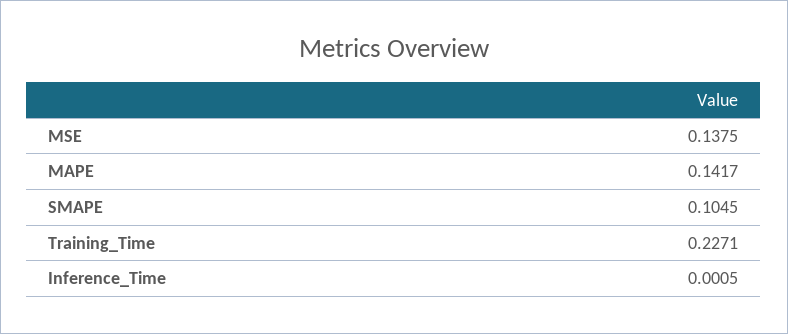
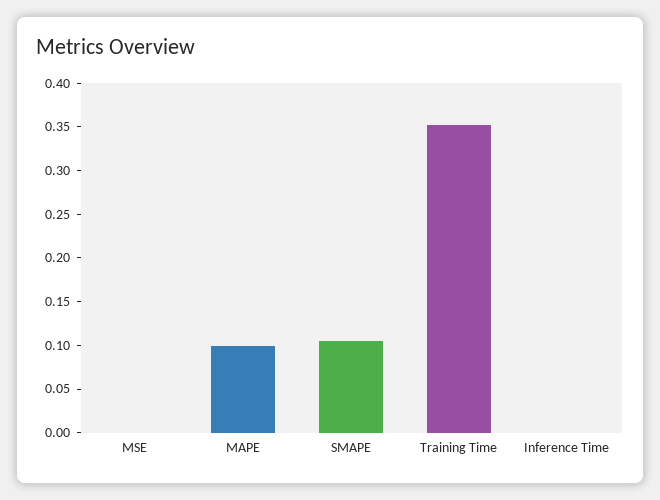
  {
-   "MSE": 0.1375,
+   "MSE": 0,
-   "MAPE": 0.1417,
+   "MAPE": 0.1,
    "SMAPE": 0.1045,
-   "Training_Time": 0.2271,
+   "Training_Time": 0.35,
    "Inference_Time": 0.0005
  }

